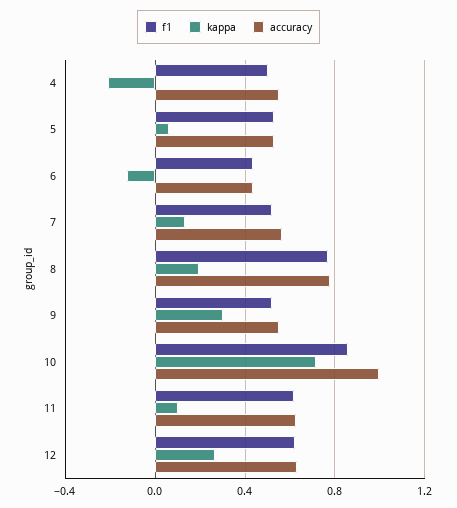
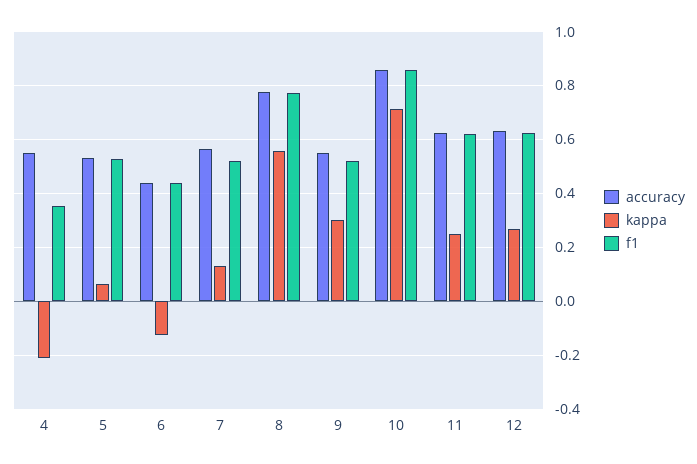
  {
    "f1": {
-     "4": 0.5,
+     "4": 0.35,
      "5": 0.525,
      "6": 0.425,
      "7": 0.525,
      "8": 0.775,
      "9": 0.525,
      "10": 0.85,
      "11": 0.625,
      "12": 0.625
    },
    "kappa": {
      "4": -0.2,
      "5": 0.075,
      "6": -0.125,
      "7": 0.125,
-     "8": 0.2,
+     "8": 0.55,
      "9": 0.3,
      "10": 0.725,
-     "11": 0.1,
+     "11": 0.25,
      "12": 0.275
    },
    "accuracy": {
      "4": 0.55,
      "5": 0.525,
      "6": 0.45,
      "7": 0.575,
      "8": 0.775,
      "9": 0.55,
-     "10": 1,
+     "10": 0.85,
      "11": 0.625,
      "12": 0.625
    }
  }

